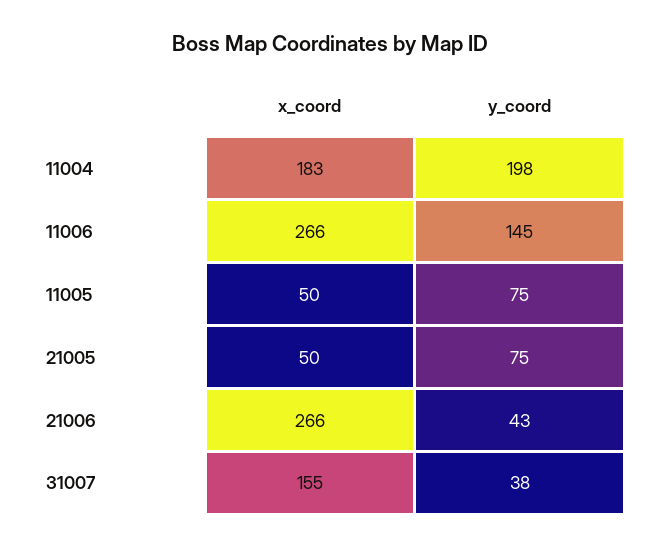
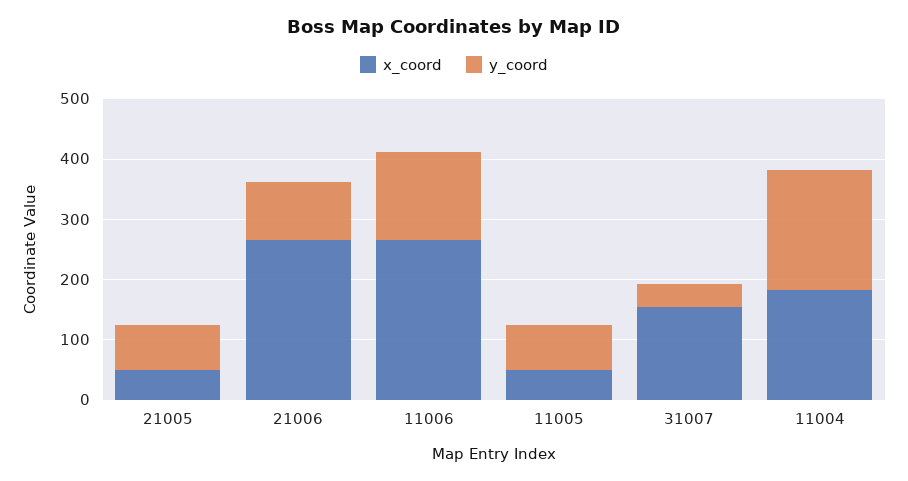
  {
    "x_coord": {
      "11004": 183,
      "11006": 266,
      "11005": 50,
      "21005": 50,
      "21006": 266,
      "31007": 155
    },
    "y_coord": {
      "11004": 198,
      "11006": 145,
      "11005": 75,
      "21005": 75,
-     "21006": 43,
+     "21006": 100,
      "31007": 38
    }
  }

